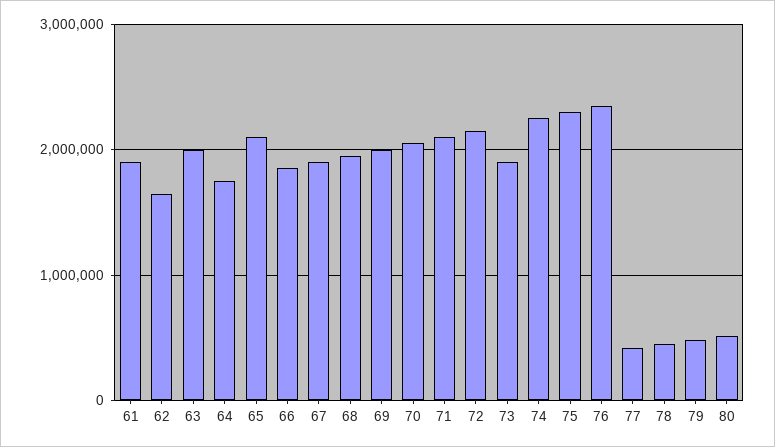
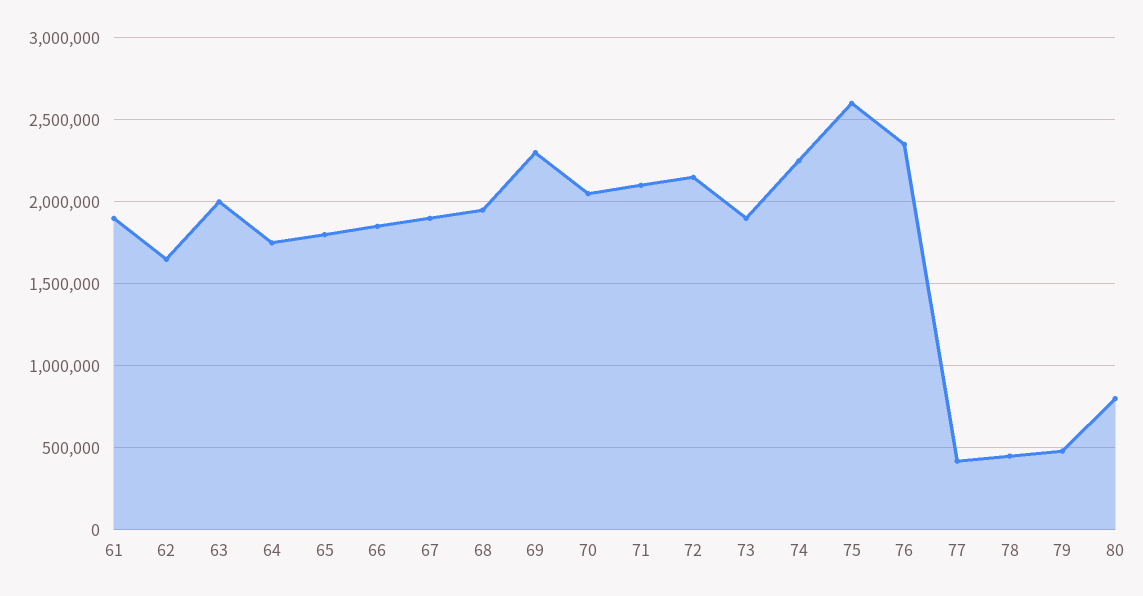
  {
    "61": 1900000,
    "62": 1650000,
    "63": 2000000,
    "64": 1750000,
-   "65": 2100000,
+   "65": 1800000,
    "66": 1850000,
    "67": 1900000,
    "68": 1950000,
-   "69": 2000000,
+   "69": 2300000,
    "70": 2050000,
    "71": 2100000,
    "72": 2150000,
    "73": 1900000,
    "74": 2250000,
-   "75": 2300000,
+   "75": 2600000,
    "76": 2350000,
    "77": 400000,
    "78": 450000,
    "79": 500000,
-   "80": 500000
+   "80": 800000
  }

